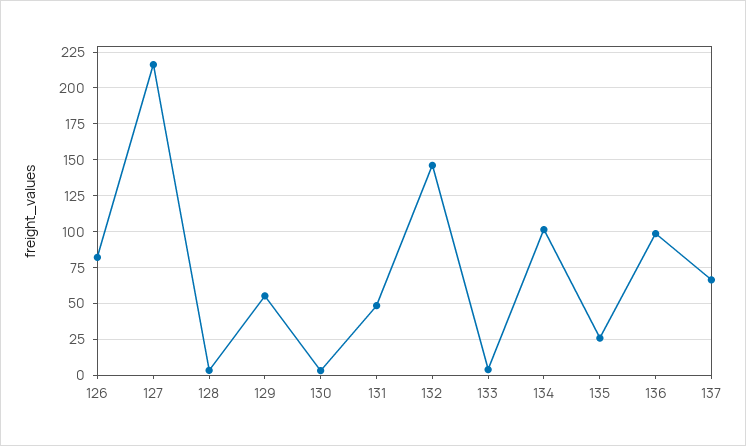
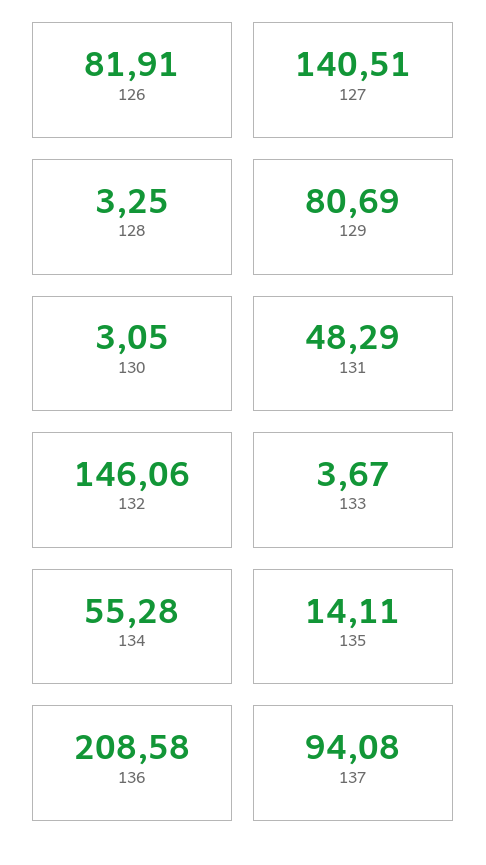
  {
    "126": 81.91,
-   "127": 215,
+   "127": 140.51,
    "128": 3.25,
-   "129": 55,
+   "129": 80.69,
    "130": 3.05,
    "131": 48.29,
    "132": 146.06,
    "133": 3.67,
-   "134": 100,
+   "134": 55.28,
-   "135": 25,
+   "135": 14.11,
-   "136": 100,
+   "136": 208.58,
-   "137": 65
+   "137": 94.08
  }

